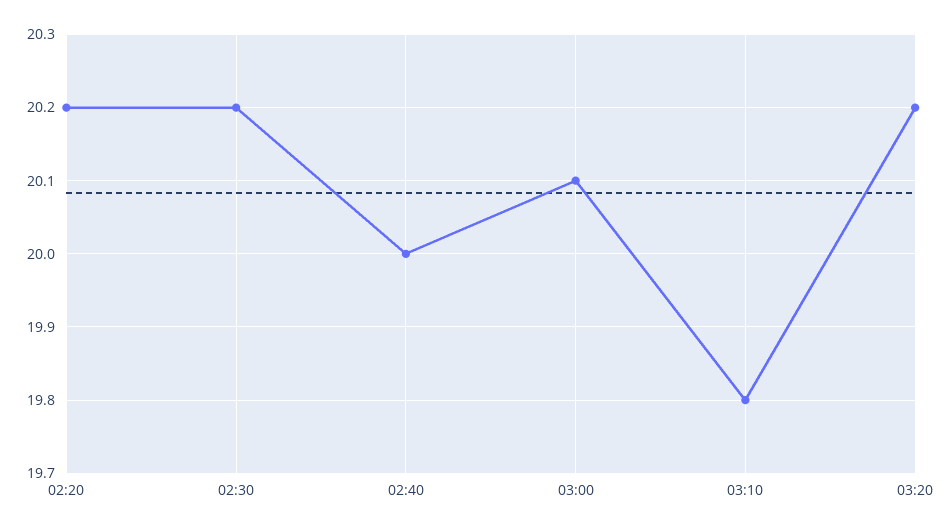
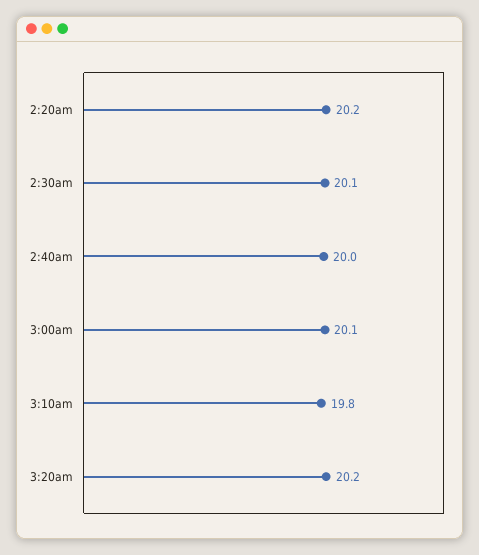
  {
    "02:20": 20.2,
-   "02:30": 20.2,
+   "02:30": 20.1,
    "02:40": 20,
    "03:00": 20.1,
    "03:10": 19.8,
    "03:20": 20.2
  }

